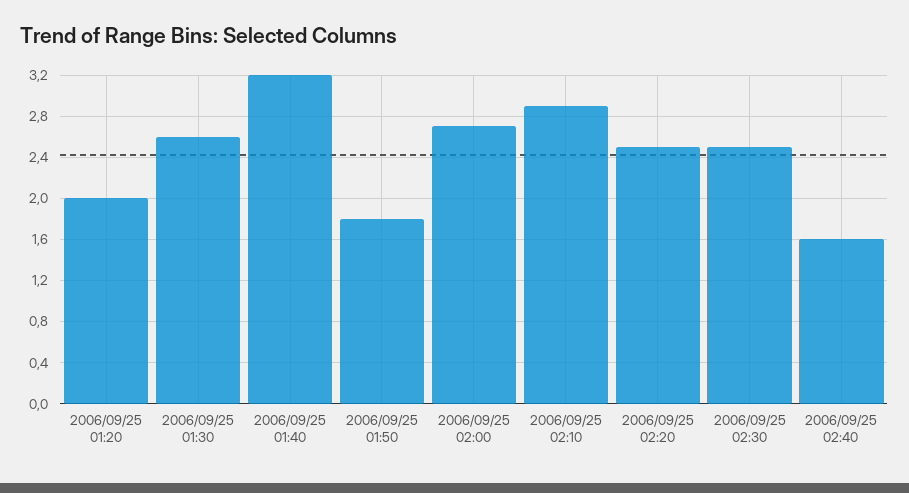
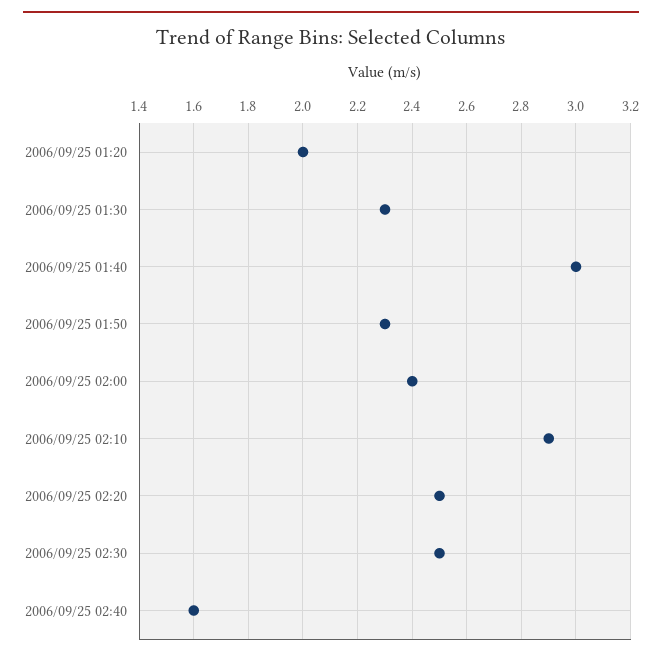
  {
    "2006/09/25 01:20": 2,
-   "2006/09/25 01:30": 2.6,
+   "2006/09/25 01:30": 2.3,
-   "2006/09/25 01:40": 3.2,
+   "2006/09/25 01:40": 3,
-   "2006/09/25 01:50": 1.8,
+   "2006/09/25 01:50": 2.3,
-   "2006/09/25 02:00": 2.7,
+   "2006/09/25 02:00": 2.4,
    "2006/09/25 02:10": 2.9,
    "2006/09/25 02:20": 2.5,
    "2006/09/25 02:30": 2.5,
    "2006/09/25 02:40": 1.6
  }

